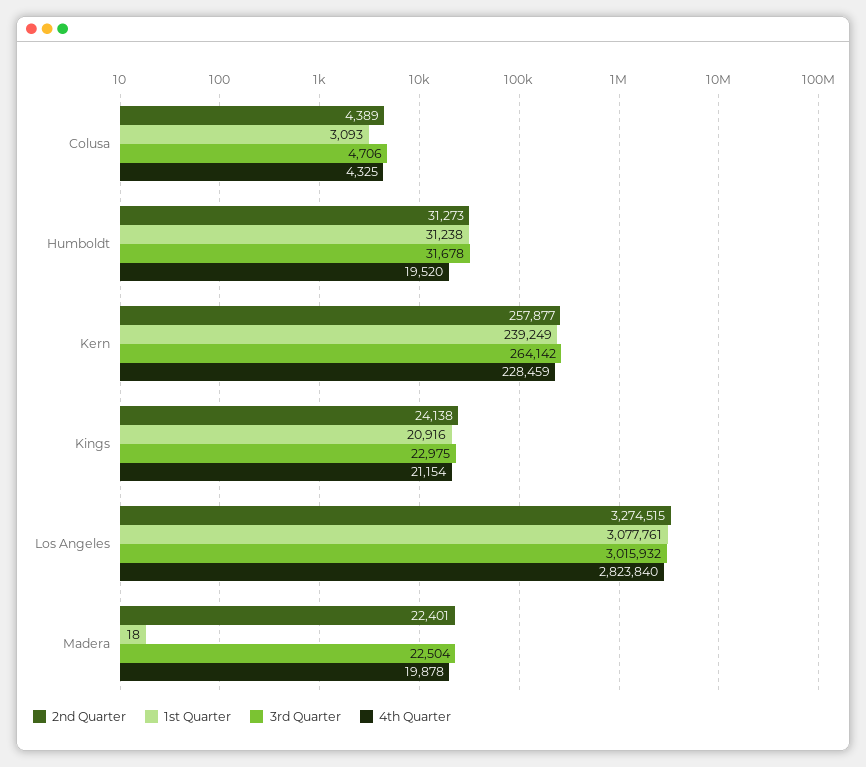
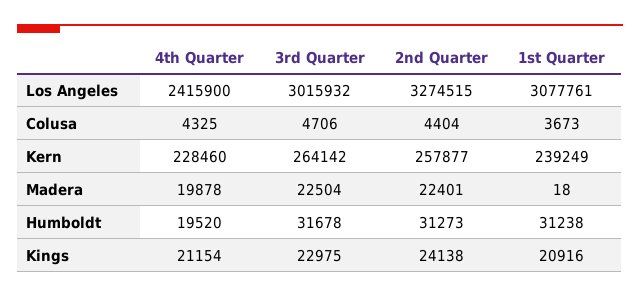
  {
    "2nd Quarter": {
-     "Colusa": 4389,
+     "Colusa": 4404,
      "Humboldt": 31273,
      "Kern": 257877,
      "Kings": 24138,
      "Los Angeles": 3274515,
      "Madera": 22401
    },
    "1st Quarter": {
-     "Colusa": 3093,
+     "Colusa": 3673,
      "Humboldt": 31238,
      "Kern": 239249,
      "Kings": 20916,
      "Los Angeles": 3077761,
      "Madera": 18
    },
    "3rd Quarter": {
      "Colusa": 4706,
      "Humboldt": 31678,
      "Kern": 264142,
      "Kings": 22975,
      "Los Angeles": 3015932,
      "Madera": 22504
    },
    "4th Quarter": {
      "Colusa": 4325,
      "Humboldt": 19520,
-     "Kern": 228459,
+     "Kern": 228460,
      "Kings": 21154,
-     "Los Angeles": 2823840,
+     "Los Angeles": 2415900,
      "Madera": 19878
    }
  }

